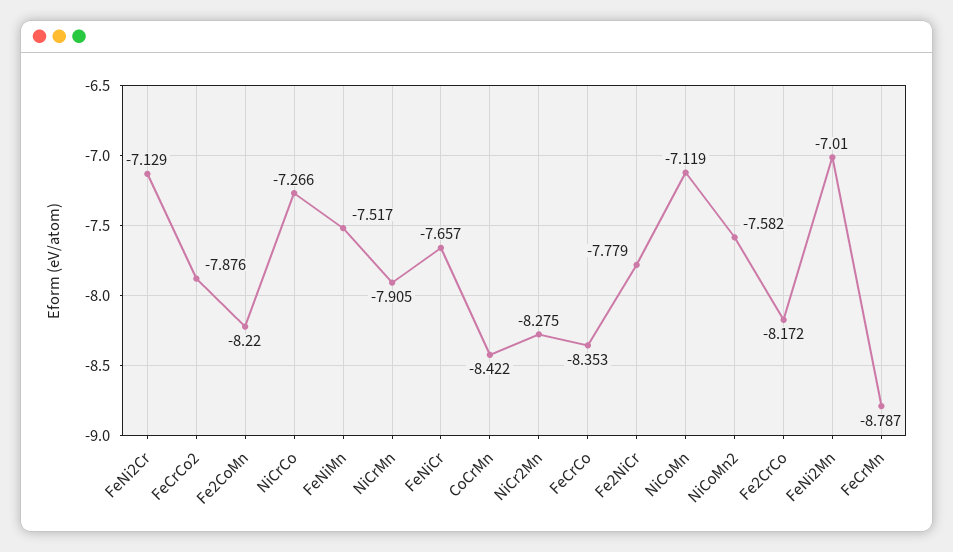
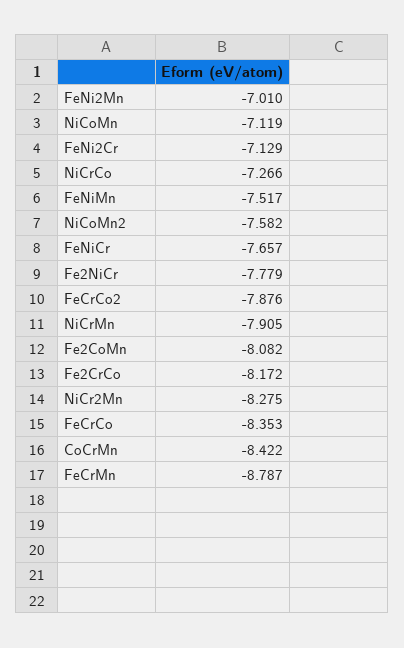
  {
    "FeNi2Cr": -7.129,
    "FeCrCo2": -7.876,
-   "Fe2CoMn": -8.22,
+   "Fe2CoMn": -8.082,
    "NiCrCo": -7.266,
    "FeNiMn": -7.517,
    "NiCrMn": -7.905,
    "FeNiCr": -7.657,
    "CoCrMn": -8.422,
    "NiCr2Mn": -8.275,
    "FeCrCo": -8.353,
    "Fe2NiCr": -7.779,
    "NiCoMn": -7.119,
    "NiCoMn2": -7.582,
    "Fe2CrCo": -8.172,
    "FeNi2Mn": -7.01,
    "FeCrMn": -8.787
  }

